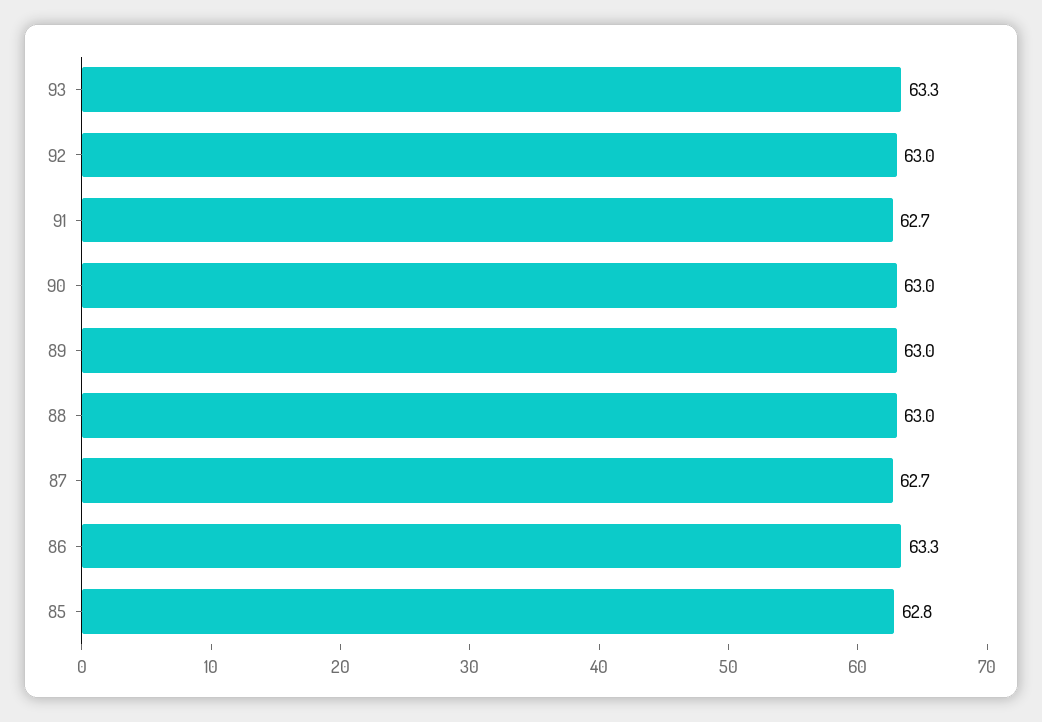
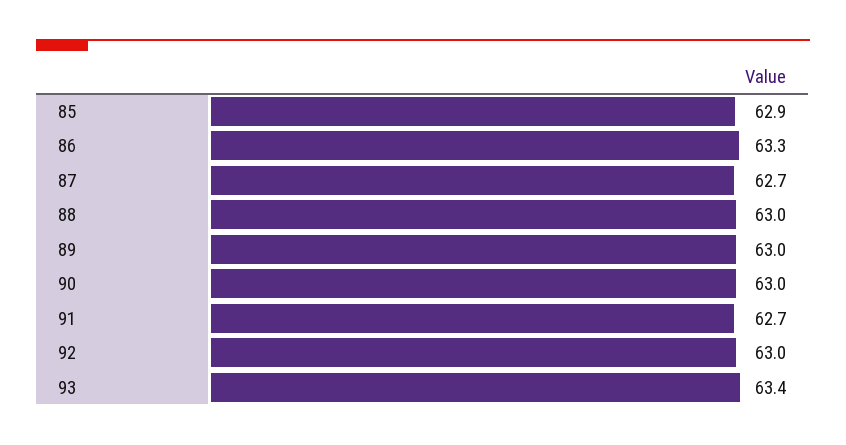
  {
-   "93": 63.3,
+   "93": 63.4,
    "92": 63,
    "91": 62.7,
    "90": 63,
    "89": 63,
    "88": 63,
    "87": 62.7,
    "86": 63.3,
-   "85": 62.8
+   "85": 62.9
  }

